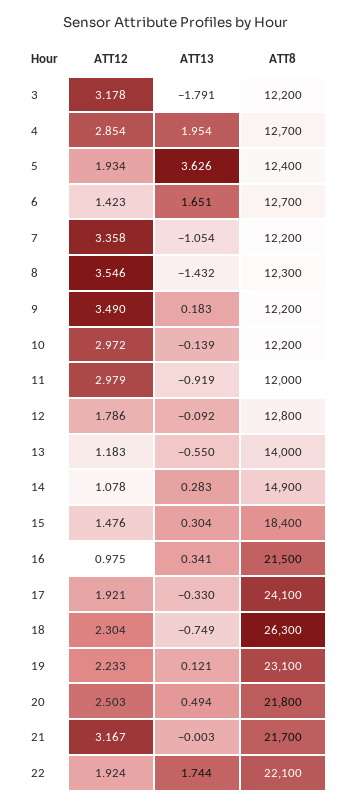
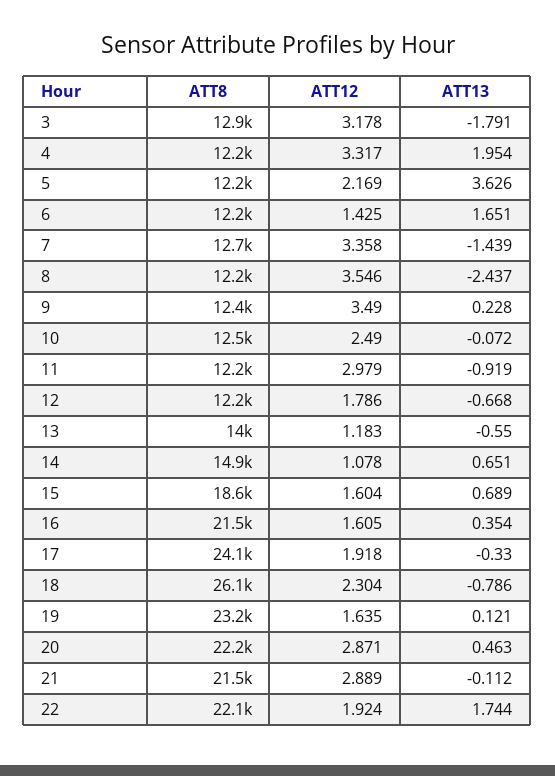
  {
    "ATT12": {
      "3": 3.178,
-     "4": 2.854,
+     "4": 3.317,
-     "5": 1.934,
+     "5": 2.169,
-     "6": 1.423,
+     "6": 1.425,
      "7": 3.358,
      "8": 3.546,
      "9": 3.49,
-     "10": 2.972,
+     "10": 2.49,
      "11": 2.979,
      "12": 1.786,
      "13": 1.183,
      "14": 1.078,
-     "15": 1.476,
+     "15": 1.604,
-     "16": 0.975,
+     "16": 1.605,
-     "17": 1.921,
+     "17": 1.918,
      "18": 2.304,
-     "19": 2.233,
+     "19": 1.635,
-     "20": 2.503,
+     "20": 2.871,
-     "21": 3.167,
+     "21": 2.889,
      "22": 1.924
    },
    "ATT13": {
      "3": -1.791,
      "4": 1.954,
      "5": 3.626,
      "6": 1.651,
-     "7": -1.054,
+     "7": -1.439,
-     "8": -1.432,
+     "8": -2.437,
-     "9": 0.183,
+     "9": 0.228,
-     "10": -0.139,
+     "10": -0.072,
      "11": -0.919,
-     "12": -0.092,
+     "12": -0.668,
      "13": -0.55,
-     "14": 0.283,
+     "14": 0.651,
-     "15": 0.304,
+     "15": 0.689,
-     "16": 0.341,
+     "16": 0.354,
      "17": -0.33,
-     "18": -0.749,
+     "18": -0.786,
      "19": 0.121,
-     "20": 0.494,
+     "20": 0.463,
-     "21": -0.003,
+     "21": -0.112,
      "22": 1.744
    },
    "ATT8": {
-     "3": 12200,
+     "3": 12900,
-     "4": 12700,
+     "4": 12200,
-     "5": 12400,
+     "5": 12200,
-     "6": 12700,
+     "6": 12200,
-     "7": 12200,
+     "7": 12700,
-     "8": 12300,
+     "8": 12200,
-     "9": 12200,
+     "9": 12400,
-     "10": 12200,
+     "10": 12500,
-     "11": 12000,
+     "11": 12200,
-     "12": 12800,
+     "12": 12200,
      "13": 14000,
      "14": 14900,
-     "15": 18400,
+     "15": 18600,
      "16": 21500,
      "17": 24100,
-     "18": 26300,
+     "18": 26100,
-     "19": 23100,
+     "19": 23200,
-     "20": 21800,
+     "20": 22200,
-     "21": 21700,
+     "21": 21500,
      "22": 22100
    }
  }

